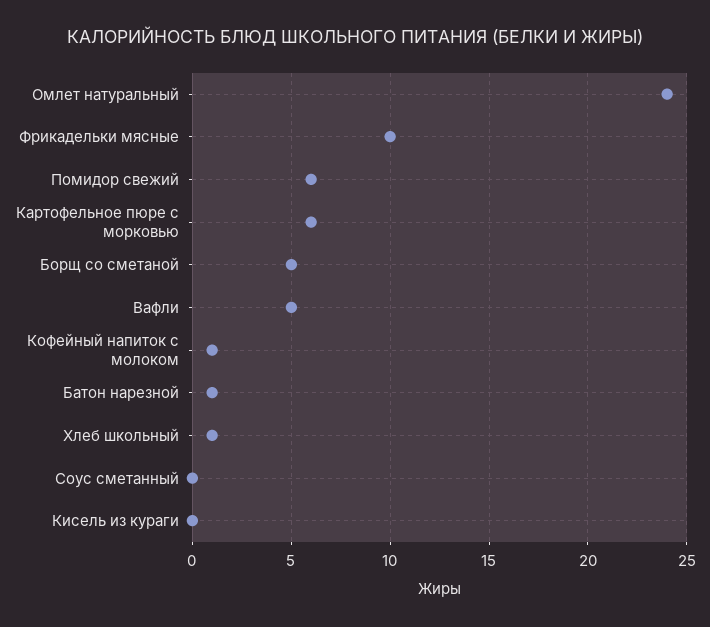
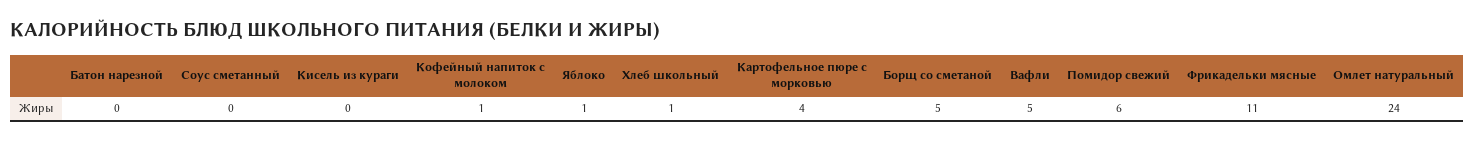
  {
    "Омлет натуральный": 24,
-   "Фрикадельки мясные": 10,
+   "Фрикадельки мясные": 11,
    "Помидор свежий": 6,
-   "Картофельное пюре с морковью": 6,
+   "Картофельное пюре с морковью": 4,
    "Борщ со сметаной": 5,
    "Вафли": 5,
    "Кофейный напиток с молоком": 1,
-   "Батон нарезной": 1,
+   "Батон нарезной": 0,
    "Хлеб школьный": 1,
    "Соус сметанный": 0,
-   "Кисель из кураги": 0
+   "Кисель из кураги": 0,
+   "Яблоко": 1
  }

